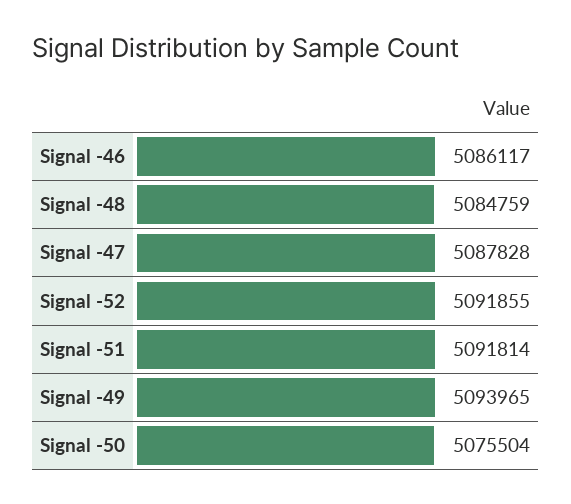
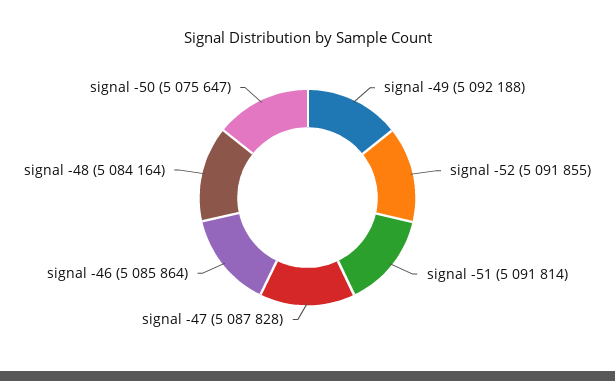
  {
-   "Signal -46": 5086117,
+   "Signal -46": 5085864,
-   "Signal -48": 5084759,
+   "Signal -48": 5084164,
    "Signal -47": 5087828,
    "Signal -52": 5091855,
    "Signal -51": 5091814,
-   "Signal -49": 5093965,
+   "Signal -49": 5092188,
-   "Signal -50": 5075504
+   "Signal -50": 5075647
  }

